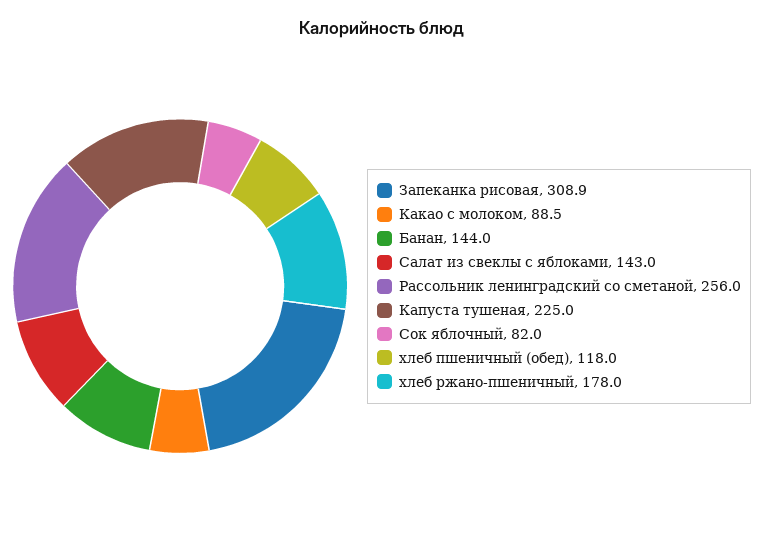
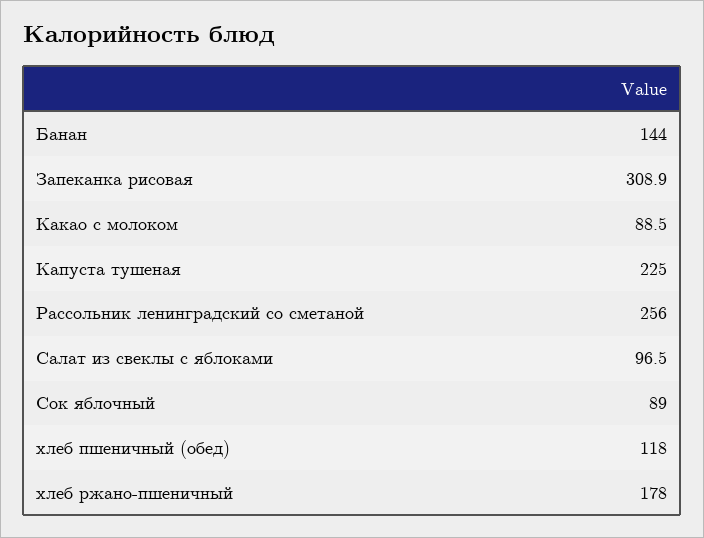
  {
    "Запеканка рисовая": 308.9,
    "Какао с молоком": 88.5,
    "Банан": 144,
-   "Салат из свеклы с яблоками": 143,
+   "Салат из свеклы с яблоками": 96.5,
    "Рассольник ленинградский со сметаной": 256,
    "Капуста тушеная": 225,
-   "Сок яблочный": 82,
+   "Сок яблочный": 89,
    "хлеб пшеничный (обед)": 118,
    "хлеб ржано-пшеничный": 178
  }

